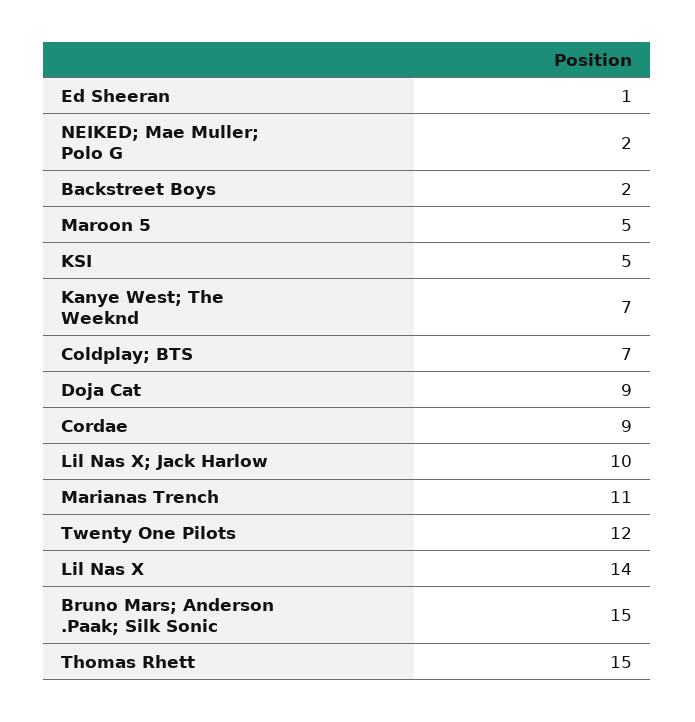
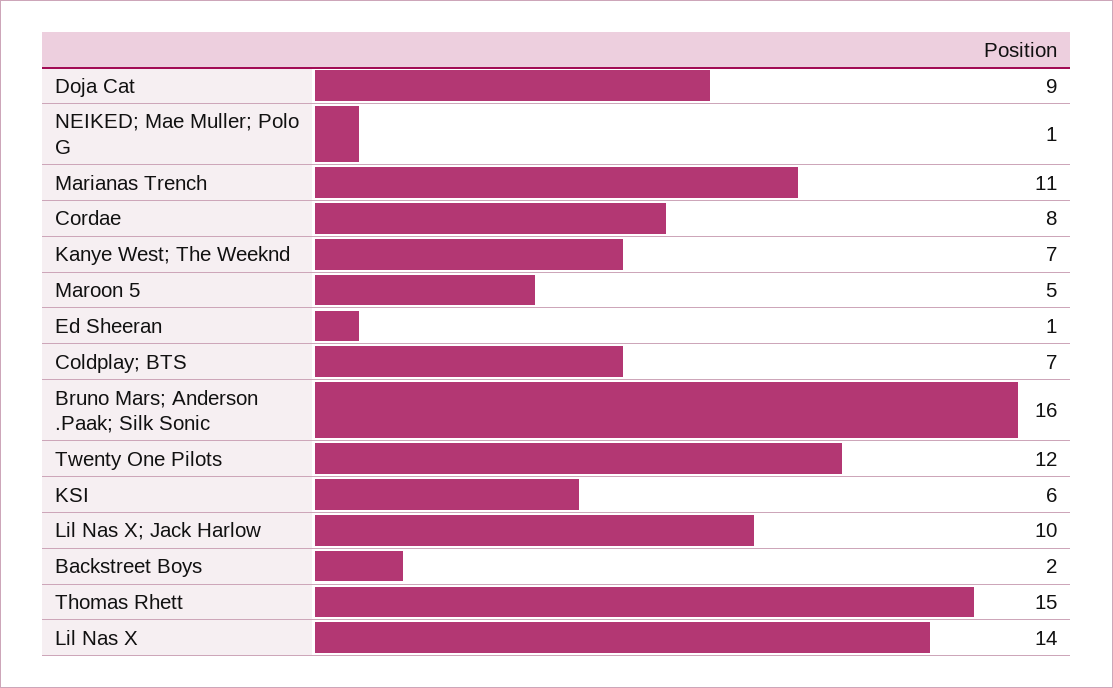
  {
    "Ed Sheeran": 1,
-   "NEIKED; Mae Muller; Polo G": 2,
+   "NEIKED; Mae Muller; Polo G": 1,
    "Backstreet Boys": 2,
    "Maroon 5": 5,
-   "KSI": 5,
+   "KSI": 6,
    "Kanye West; The Weeknd": 7,
    "Coldplay; BTS": 7,
    "Doja Cat": 9,
-   "Cordae": 9,
+   "Cordae": 8,
    "Lil Nas X; Jack Harlow": 10,
    "Marianas Trench": 11,
    "Twenty One Pilots": 12,
    "Lil Nas X": 14,
-   "Bruno Mars; Anderson .Paak; Silk Sonic": 15,
+   "Bruno Mars; Anderson .Paak; Silk Sonic": 16,
    "Thomas Rhett": 15
  }

